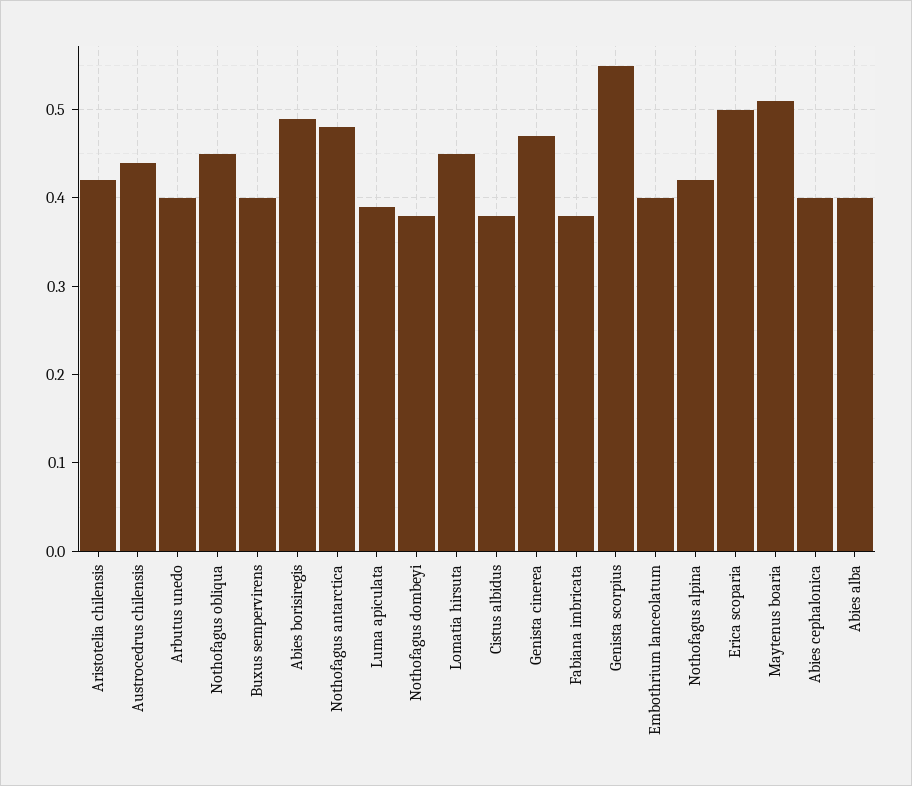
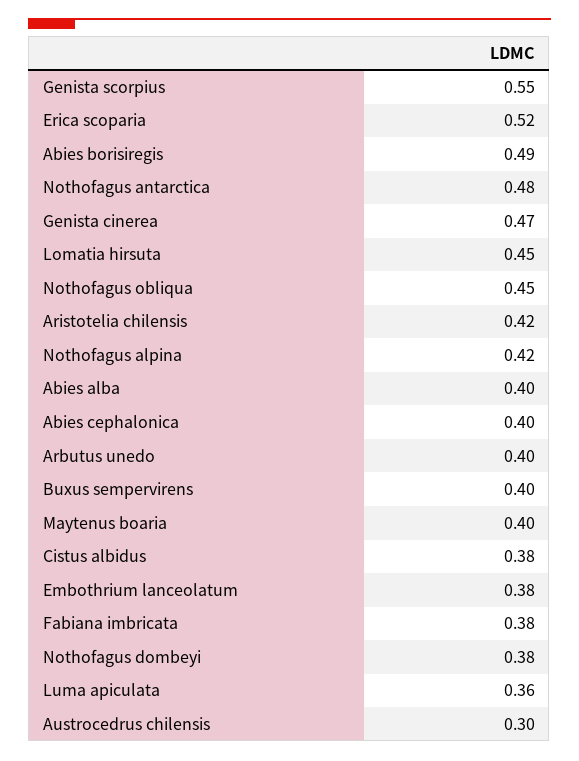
  {
    "Aristotelia chilensis": 0.42,
-   "Austrocedrus chilensis": 0.44,
+   "Austrocedrus chilensis": 0.3,
    "Arbutus unedo": 0.4,
    "Nothofagus obliqua": 0.45,
    "Buxus sempervirens": 0.4,
    "Abies borisiregis": 0.49,
    "Nothofagus antarctica": 0.48,
-   "Luma apiculata": 0.39,
+   "Luma apiculata": 0.36,
    "Nothofagus dombeyi": 0.38,
    "Lomatia hirsuta": 0.45,
    "Cistus albidus": 0.38,
    "Genista cinerea": 0.47,
    "Fabiana imbricata": 0.38,
    "Genista scorpius": 0.55,
-   "Embothrium lanceolatum": 0.4,
+   "Embothrium lanceolatum": 0.38,
    "Nothofagus alpina": 0.42,
-   "Erica scoparia": 0.5,
+   "Erica scoparia": 0.52,
-   "Maytenus boaria": 0.51,
+   "Maytenus boaria": 0.4,
    "Abies cephalonica": 0.4,
    "Abies alba": 0.4
  }

